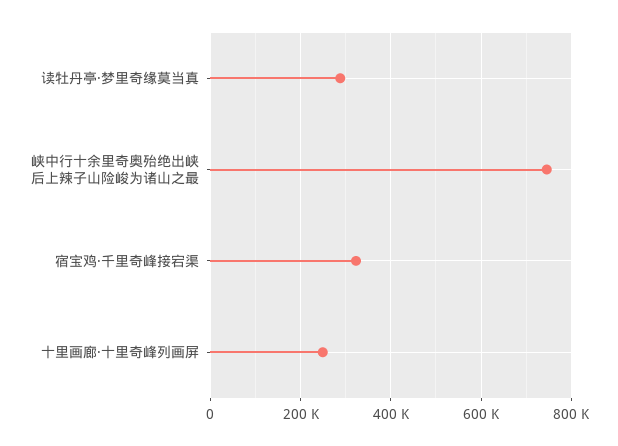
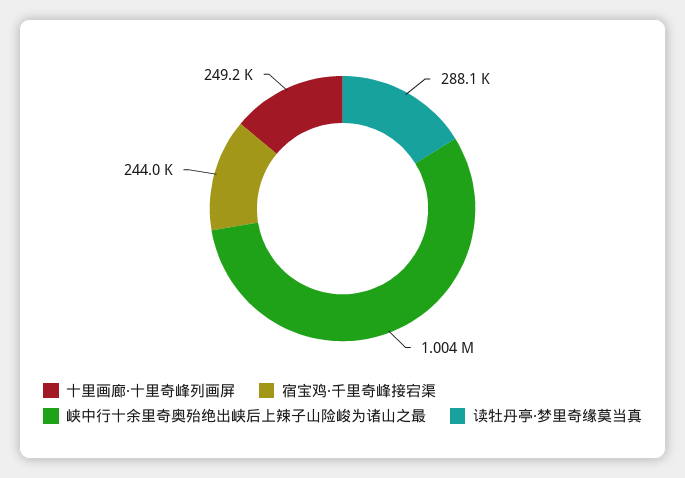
  {
    "读牡丹亭·梦里奇缘莫当真": 288100,
-   "峡中行十余里奇奥殆绝出峡后上辣子山险峻为诸山之最": 740000,
+   "峡中行十余里奇奥殆绝出峡后上辣子山险峻为诸山之最": 1004000,
-   "宿宝鸡·千里奇峰接宕渠": 320000,
+   "宿宝鸡·千里奇峰接宕渠": 244000,
    "十里画廊·十里奇峰列画屏": 249200
  }

